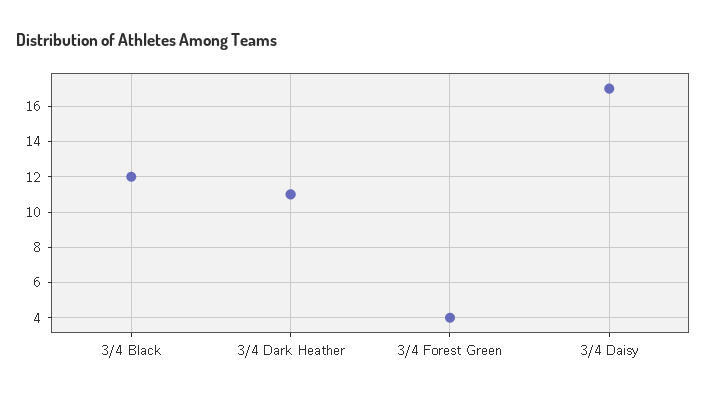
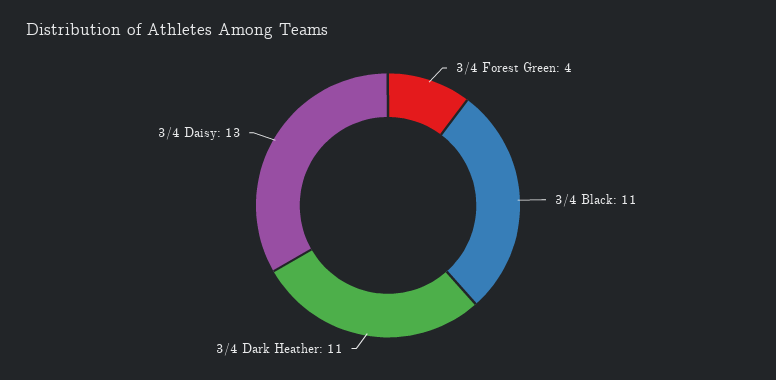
  {
-   "3/4 Black": 12,
+   "3/4 Black": 11,
    "3/4 Dark Heather": 11,
    "3/4 Forest Green": 4,
-   "3/4 Daisy": 17
+   "3/4 Daisy": 13
  }

